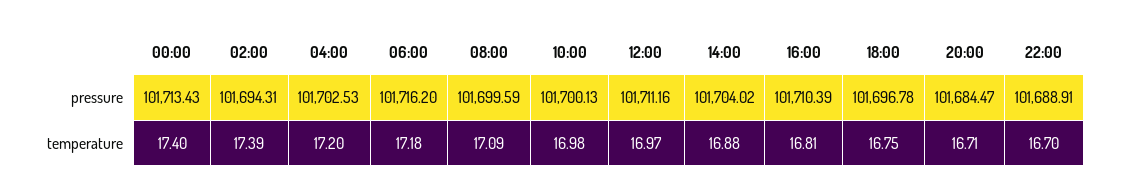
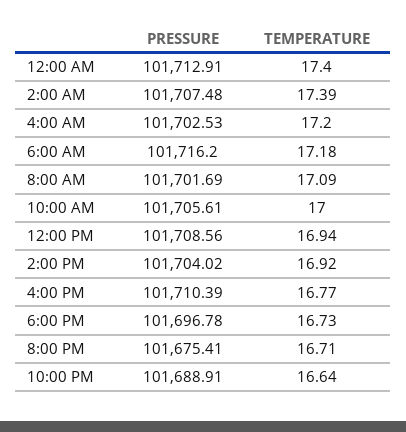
  {
    "00:00": {
-     "pressure": 101713.43,
+     "pressure": 101712.91,
      "temperature": 17.4
    },
    "02:00": {
-     "pressure": 101694.31,
+     "pressure": 101707.48,
      "temperature": 17.39
    },
    "04:00": {
      "pressure": 101702.53,
      "temperature": 17.2
    },
    "06:00": {
      "pressure": 101716.2,
      "temperature": 17.18
    },
    "08:00": {
-     "pressure": 101699.59,
+     "pressure": 101701.69,
      "temperature": 17.09
    },
    "10:00": {
-     "pressure": 101700.13,
+     "pressure": 101705.61,
-     "temperature": 16.98
+     "temperature": 17
    },
    "12:00": {
-     "pressure": 101711.16,
+     "pressure": 101708.56,
-     "temperature": 16.97
+     "temperature": 16.94
    },
    "14:00": {
      "pressure": 101704.02,
-     "temperature": 16.88
+     "temperature": 16.92
    },
    "16:00": {
      "pressure": 101710.39,
-     "temperature": 16.81
+     "temperature": 16.77
    },
    "18:00": {
      "pressure": 101696.78,
-     "temperature": 16.75
+     "temperature": 16.73
    },
    "20:00": {
-     "pressure": 101684.47,
+     "pressure": 101675.41,
      "temperature": 16.71
    },
    "22:00": {
      "pressure": 101688.91,
-     "temperature": 16.7
+     "temperature": 16.64
    }
  }

